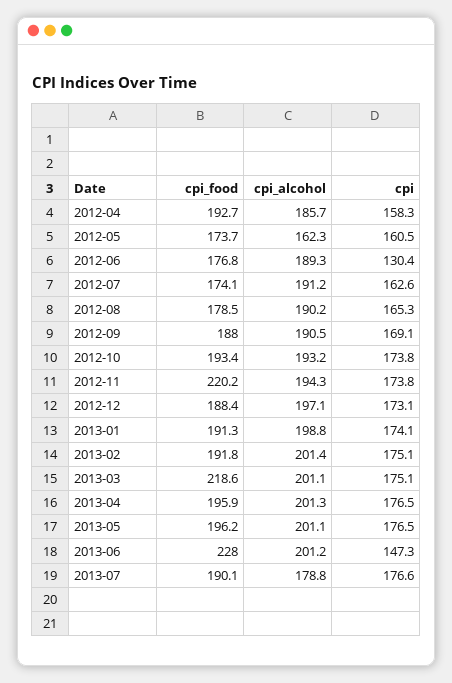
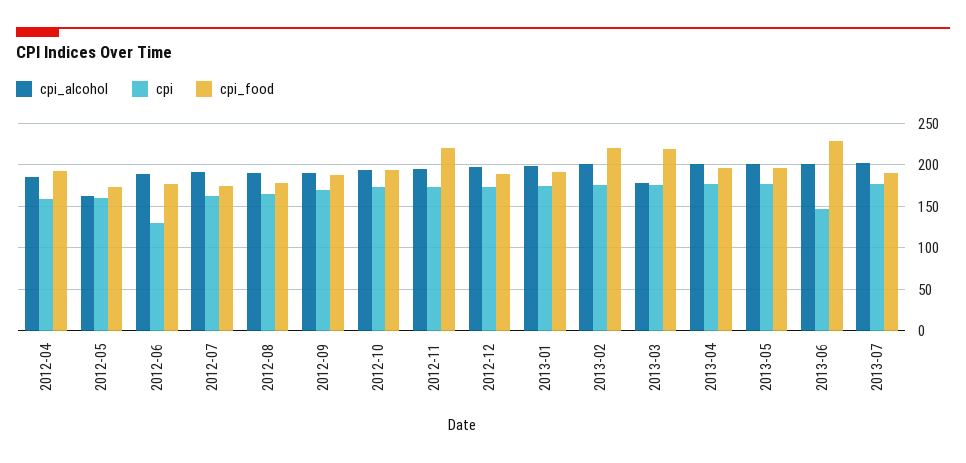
  {
    "cpi_food": {
      "2012-04": 192.7,
      "2012-05": 173.7,
      "2012-06": 176.8,
      "2012-07": 174.1,
      "2012-08": 178.5,
      "2012-09": 188,
      "2012-10": 193.4,
      "2012-11": 220.2,
      "2012-12": 188.4,
      "2013-01": 191.3,
-     "2013-02": 191.8,
+     "2013-02": 220,
      "2013-03": 218.6,
      "2013-04": 195.9,
      "2013-05": 196.2,
      "2013-06": 228,
      "2013-07": 190.1
    },
    "cpi_alcohol": {
      "2012-04": 185.7,
      "2012-05": 162.3,
      "2012-06": 189.3,
      "2012-07": 191.2,
      "2012-08": 190.2,
      "2012-09": 190.5,
      "2012-10": 193.2,
      "2012-11": 194.3,
      "2012-12": 197.1,
      "2013-01": 198.8,
      "2013-02": 201.4,
-     "2013-03": 201.1,
+     "2013-03": 180,
      "2013-04": 201.3,
      "2013-05": 201.1,
      "2013-06": 201.2,
-     "2013-07": 178.8
+     "2013-07": 200
    },
    "cpi": {
      "2012-04": 158.3,
      "2012-05": 160.5,
      "2012-06": 130.4,
      "2012-07": 162.6,
      "2012-08": 165.3,
      "2012-09": 169.1,
      "2012-10": 173.8,
      "2012-11": 173.8,
      "2012-12": 173.1,
      "2013-01": 174.1,
      "2013-02": 175.1,
      "2013-03": 175.1,
      "2013-04": 176.5,
      "2013-05": 176.5,
      "2013-06": 147.3,
      "2013-07": 176.6
    }
  }

